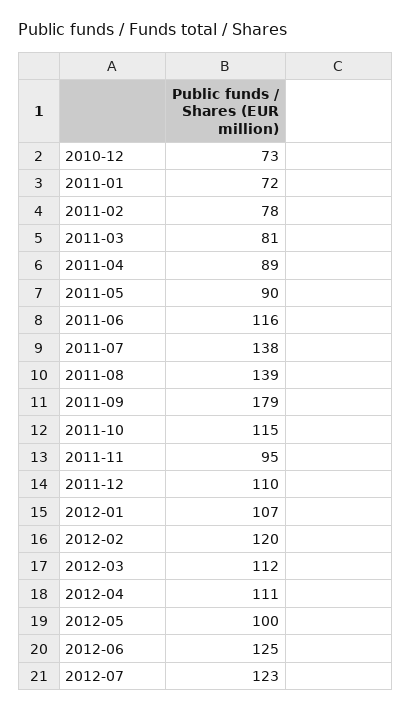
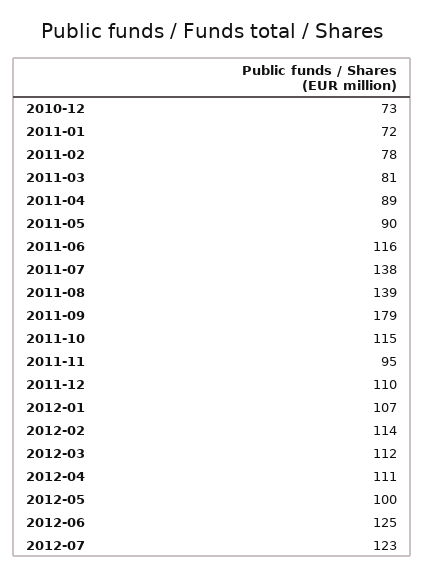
  {
    "2010-12": 73,
    "2011-01": 72,
    "2011-02": 78,
    "2011-03": 81,
    "2011-04": 89,
    "2011-05": 90,
    "2011-06": 116,
    "2011-07": 138,
    "2011-08": 139,
    "2011-09": 179,
    "2011-10": 115,
    "2011-11": 95,
    "2011-12": 110,
    "2012-01": 107,
-   "2012-02": 120,
+   "2012-02": 114,
    "2012-03": 112,
    "2012-04": 111,
    "2012-05": 100,
    "2012-06": 125,
    "2012-07": 123
  }

